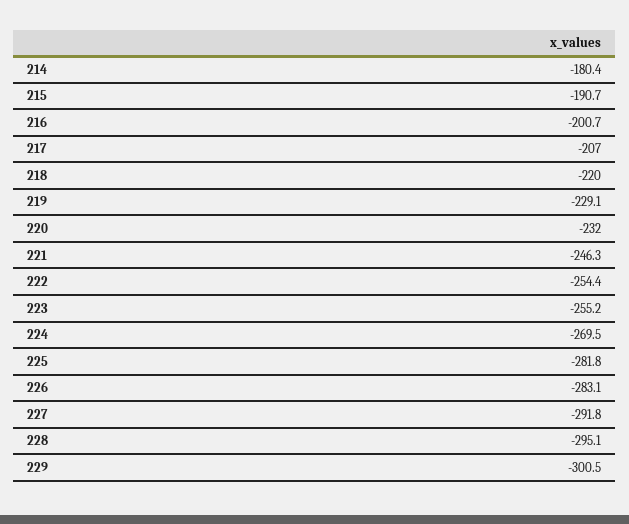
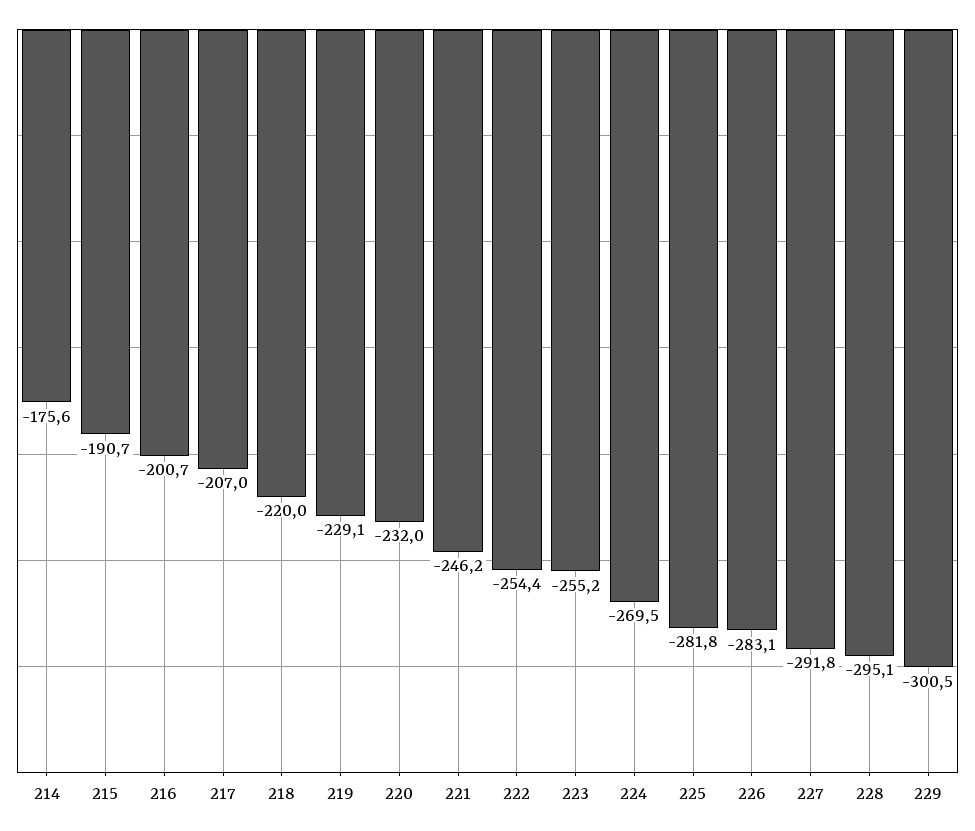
  {
-   "214": -180.4,
+   "214": -175.6,
    "215": -190.7,
    "216": -200.7,
    "217": -207,
    "218": -220,
    "219": -229.1,
    "220": -232,
-   "221": -246.3,
+   "221": -246.2,
    "222": -254.4,
    "223": -255.2,
    "224": -269.5,
    "225": -281.8,
    "226": -283.1,
    "227": -291.8,
    "228": -295.1,
    "229": -300.5
  }

